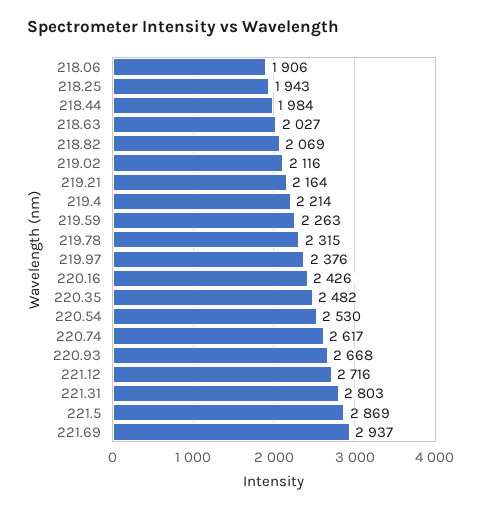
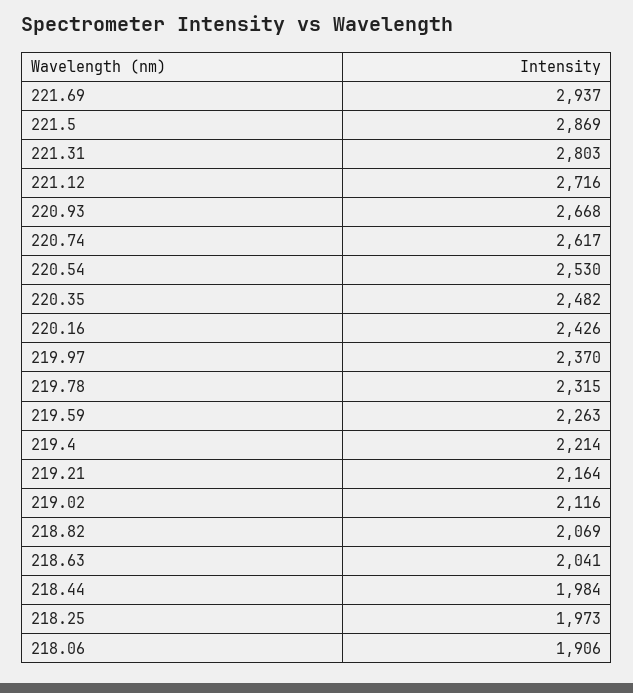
  {
    "218.06": 1906,
-   "218.25": 1943,
+   "218.25": 1973,
    "218.44": 1984,
-   "218.63": 2027,
+   "218.63": 2041,
    "218.82": 2069,
    "219.02": 2116,
    "219.21": 2164,
    "219.4": 2214,
    "219.59": 2263,
    "219.78": 2315,
-   "219.97": 2376,
+   "219.97": 2370,
    "220.16": 2426,
    "220.35": 2482,
    "220.54": 2530,
    "220.74": 2617,
    "220.93": 2668,
    "221.12": 2716,
    "221.31": 2803,
    "221.5": 2869,
    "221.69": 2937
  }

